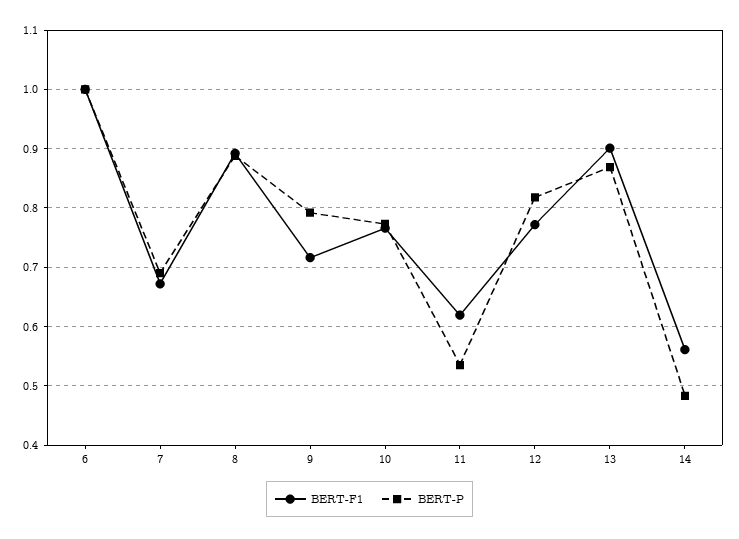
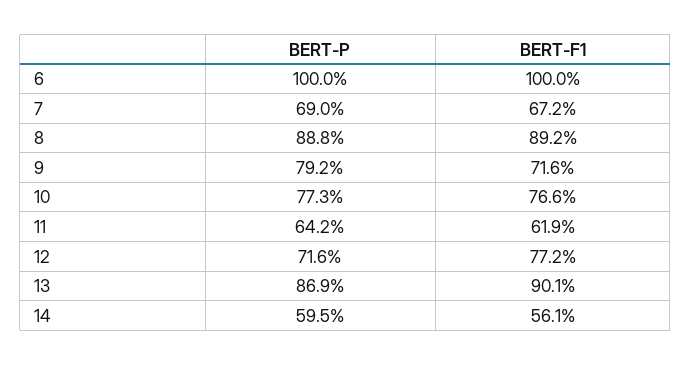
  {
    "BERT-F1": {
      "6": 1,
      "7": 0.672,
      "8": 0.892,
      "9": 0.716,
      "10": 0.766,
      "11": 0.619,
      "12": 0.772,
      "13": 0.901,
      "14": 0.561
    },
    "BERT-P": {
      "6": 1,
      "7": 0.69,
      "8": 0.888,
      "9": 0.792,
      "10": 0.773,
-     "11": 0.54,
+     "11": 0.642,
-     "12": 0.82,
+     "12": 0.716,
      "13": 0.869,
-     "14": 0.48
+     "14": 0.595
    }
  }

